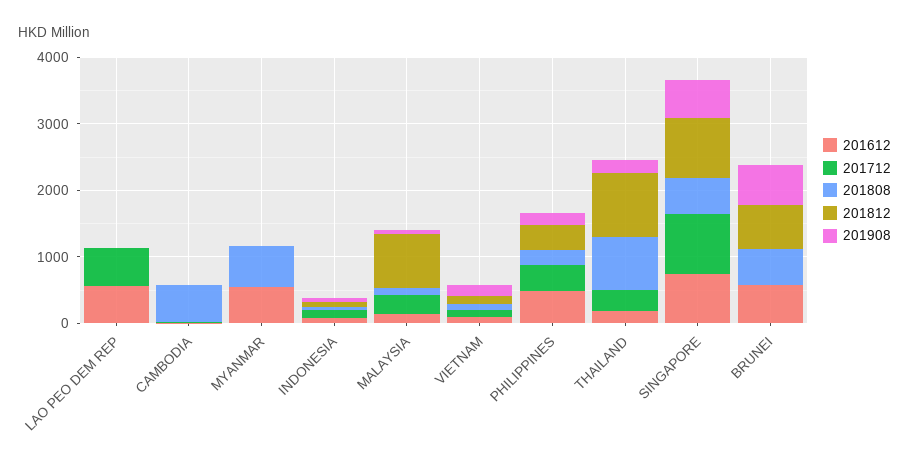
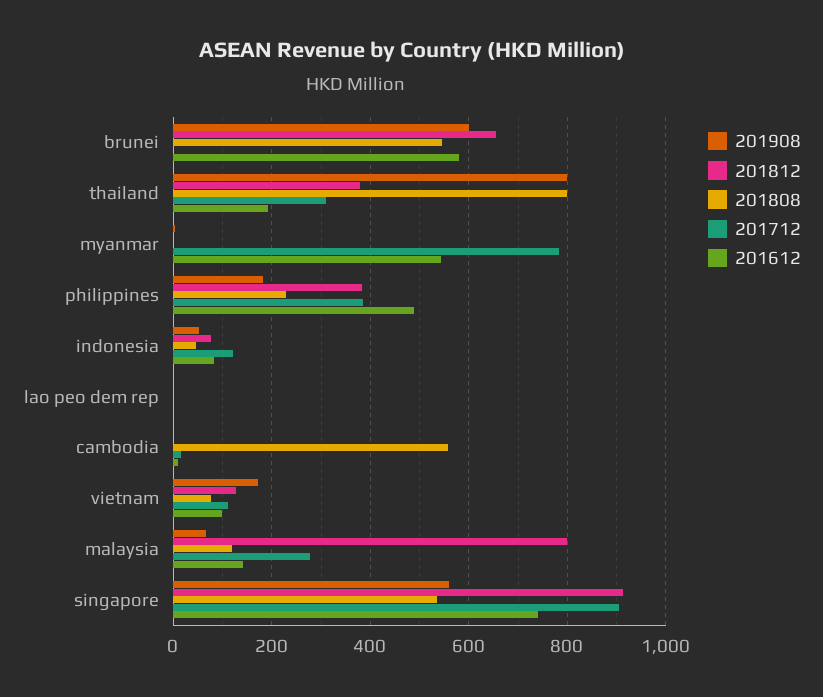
  {
    "201612": {
-     "LAO PEO DEM REP": 600,
+     "LAO PEO DEM REP": 0,
      "CAMBODIA": 20,
      "MYANMAR": 540,
      "INDONESIA": 80,
      "MALAYSIA": 140,
      "VIETNAM": 100,
      "PHILIPPINES": 480,
      "THAILAND": 200,
      "SINGAPORE": 740,
      "BRUNEI": 580
    },
    "201712": {
-     "LAO PEO DEM REP": 600,
+     "LAO PEO DEM REP": 0,
      "CAMBODIA": 20,
-     "MYANMAR": 0,
+     "MYANMAR": 780,
      "INDONESIA": 120,
      "MALAYSIA": 280,
      "VIETNAM": 120,
      "PHILIPPINES": 380,
      "THAILAND": 300,
      "SINGAPORE": 900,
      "BRUNEI": 0
    },
    "201808": {
      "LAO PEO DEM REP": 0,
      "CAMBODIA": 560,
-     "MYANMAR": 600,
+     "MYANMAR": 0,
      "INDONESIA": 40,
      "MALAYSIA": 120,
      "VIETNAM": 80,
      "PHILIPPINES": 220,
      "THAILAND": 800,
      "SINGAPORE": 540,
      "BRUNEI": 540
    },
    "201812": {
      "LAO PEO DEM REP": 0,
      "CAMBODIA": 0,
      "MYANMAR": 0,
      "INDONESIA": 80,
      "MALAYSIA": 800,
      "VIETNAM": 120,
      "PHILIPPINES": 380,
-     "THAILAND": 1000,
+     "THAILAND": 380,
      "SINGAPORE": 920,
      "BRUNEI": 660
    },
    "201908": {
      "LAO PEO DEM REP": 0,
      "CAMBODIA": 0,
      "MYANMAR": 0,
      "INDONESIA": 60,
      "MALAYSIA": 60,
      "VIETNAM": 180,
      "PHILIPPINES": 180,
-     "THAILAND": 200,
+     "THAILAND": 800,
      "SINGAPORE": 560,
      "BRUNEI": 600
    }
  }

